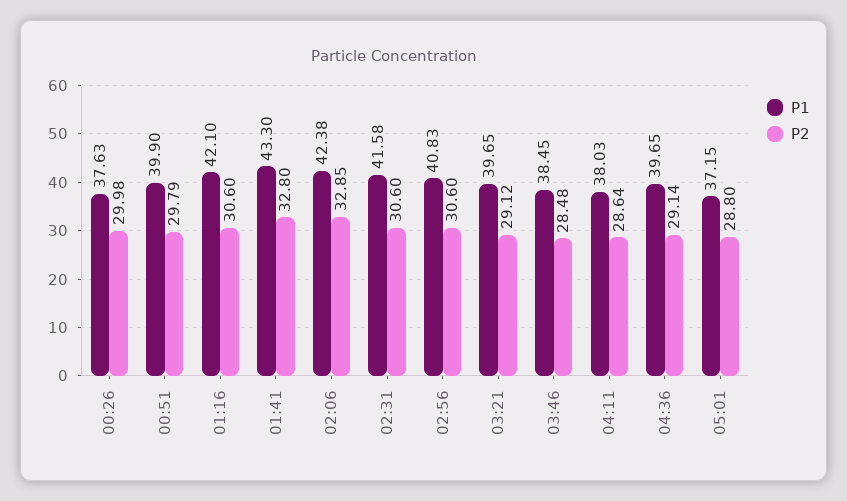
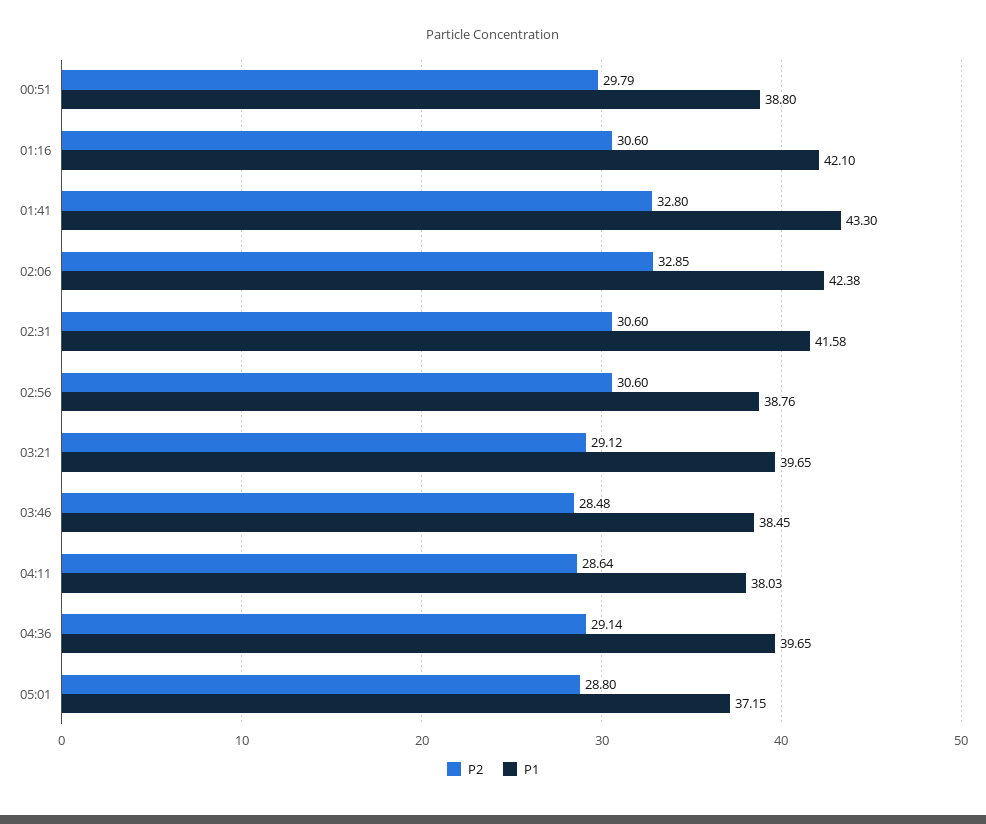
  {
    "P1": {
-     "00:26": 37.63,
-     "00:51": 39.9,
+     "00:51": 38.8,
      "01:16": 42.1,
      "01:41": 43.3,
      "02:06": 42.38,
      "02:31": 41.58,
-     "02:56": 40.83,
+     "02:56": 38.76,
      "03:21": 39.65,
      "03:46": 38.45,
      "04:11": 38.03,
      "04:36": 39.65,
      "05:01": 37.15
    },
    "P2": {
-     "00:26": 29.98,
      "00:51": 29.79,
      "01:16": 30.6,
      "01:41": 32.8,
      "02:06": 32.85,
      "02:31": 30.6,
      "02:56": 30.6,
      "03:21": 29.12,
      "03:46": 28.48,
      "04:11": 28.64,
      "04:36": 29.14,
      "05:01": 28.8
    }
  }

